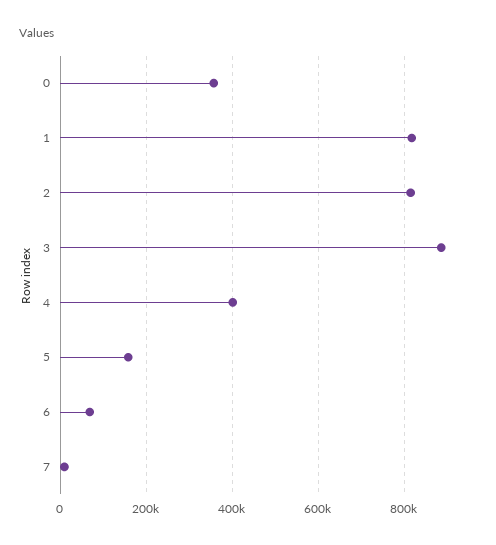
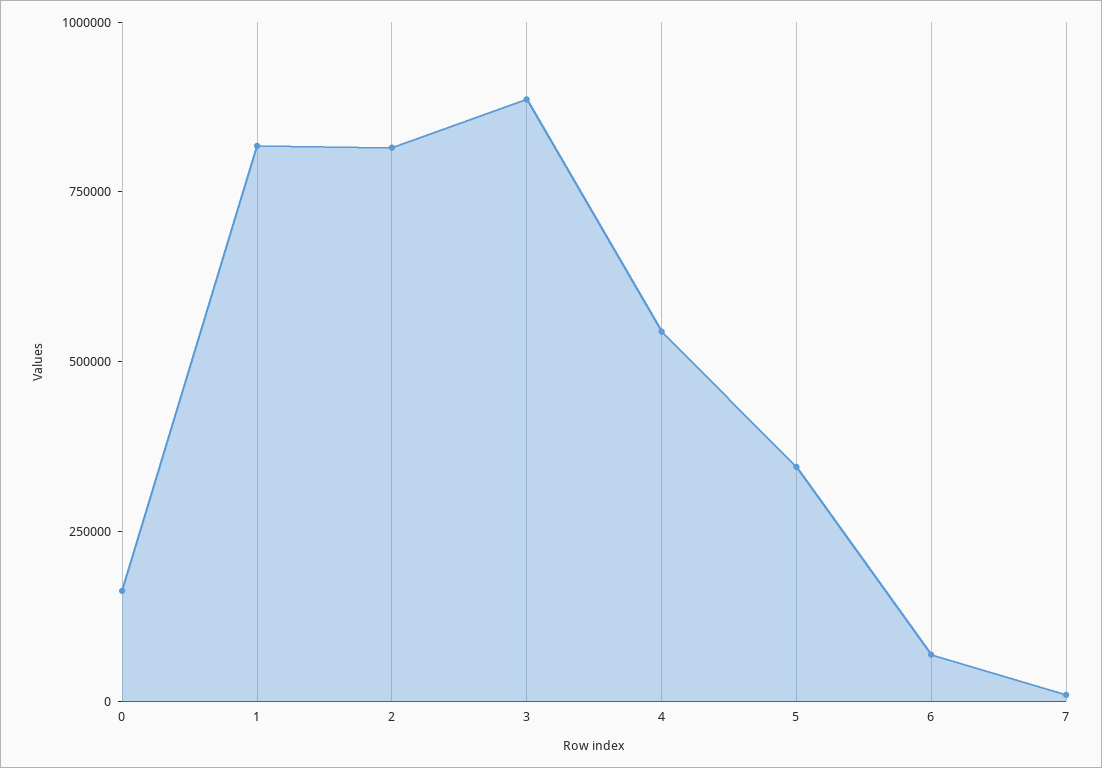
  {
-   "0": 360000,
+   "0": 150000,
    "1": 820000,
    "2": 820000,
    "3": 880000,
-   "4": 400000,
+   "4": 550000,
-   "5": 160000,
+   "5": 350000,
    "6": 60000,
    "7": 0
  }

